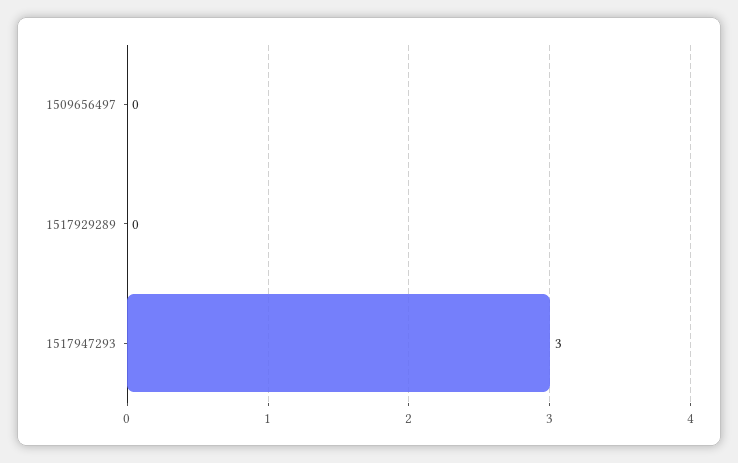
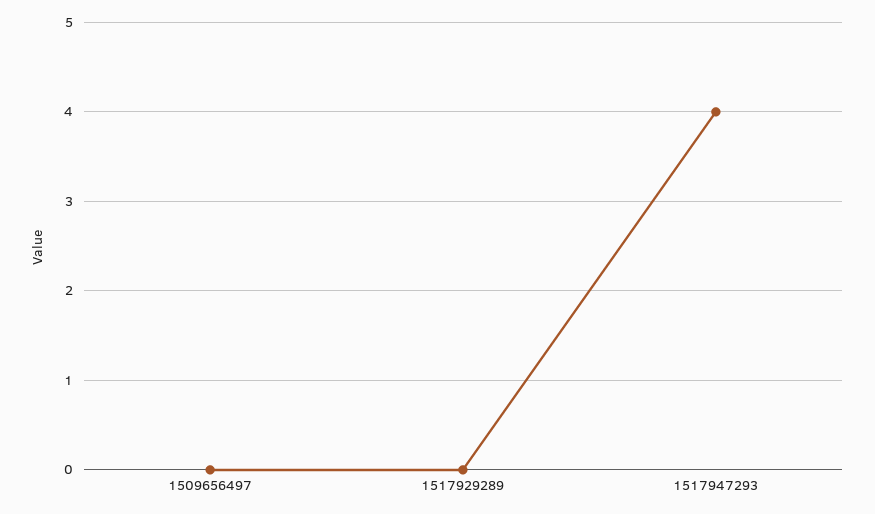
  {
    "1509656497": 0,
    "1517929289": 0,
-   "1517947293": 3
+   "1517947293": 4
  }

